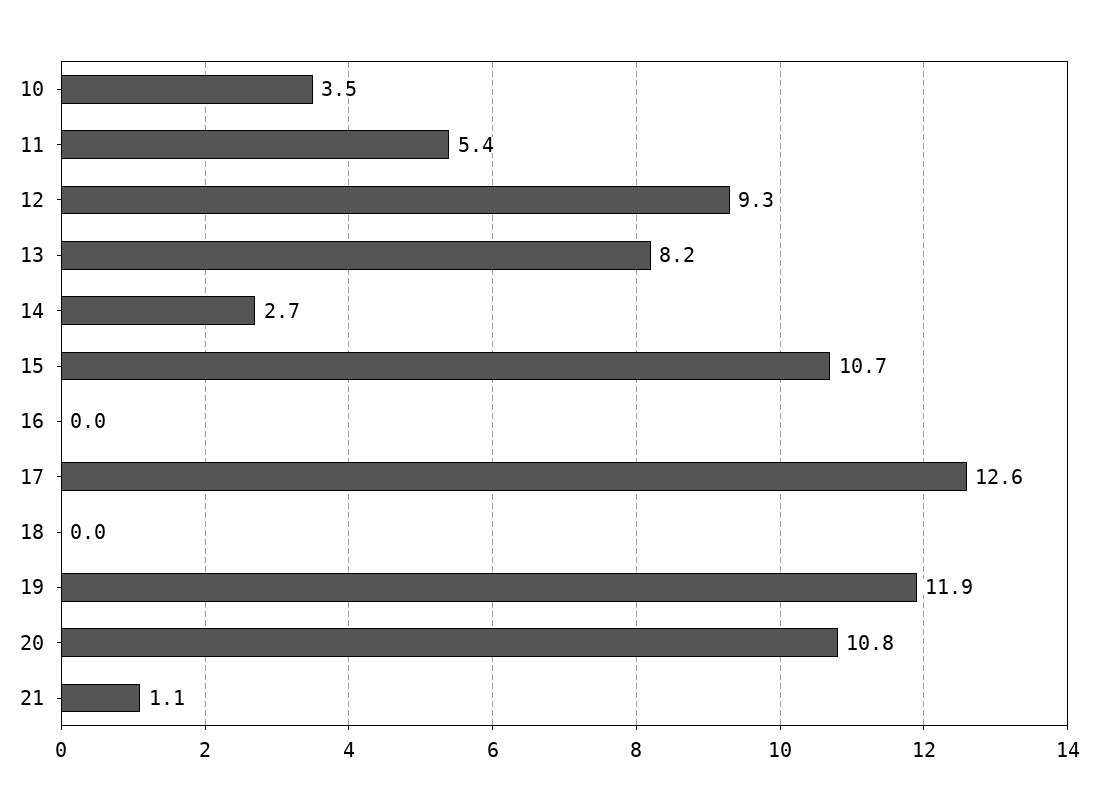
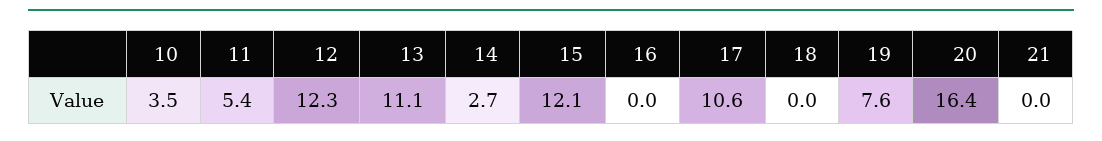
  {
    "10": 3.5,
    "11": 5.4,
-   "12": 9.3,
+   "12": 12.3,
-   "13": 8.2,
+   "13": 11.1,
    "14": 2.7,
-   "15": 10.7,
+   "15": 12.1,
    "16": 0,
-   "17": 12.6,
+   "17": 10.6,
    "18": 0,
-   "19": 11.9,
+   "19": 7.6,
-   "20": 10.8,
+   "20": 16.4,
-   "21": 1.1
+   "21": 0
  }

